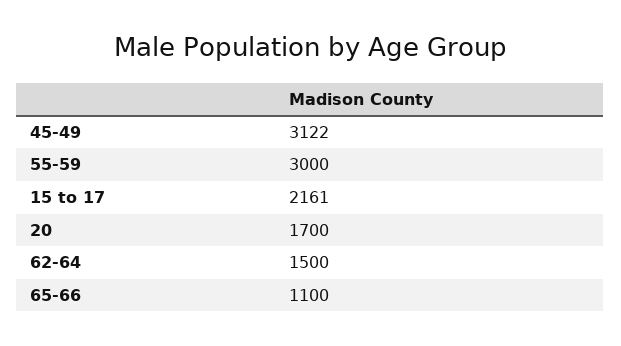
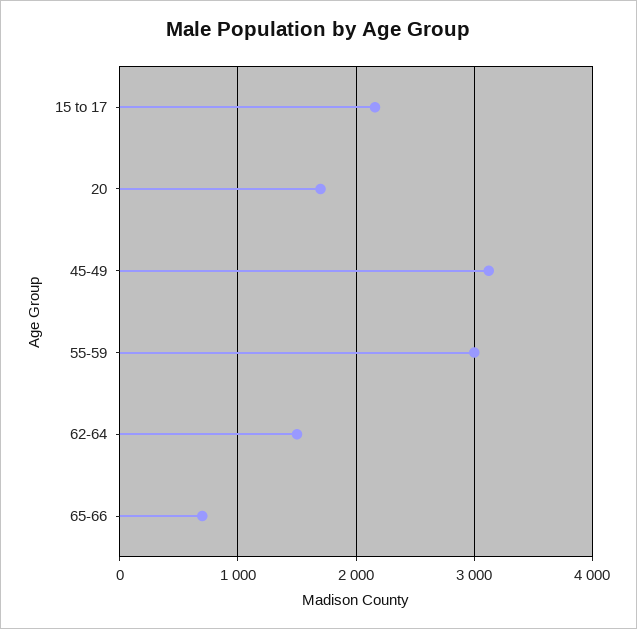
  {
    "45-49": 3122,
    "55-59": 3000,
    "15 to 17": 2161,
    "20": 1700,
    "62-64": 1500,
-   "65-66": 1100
+   "65-66": 700
  }

